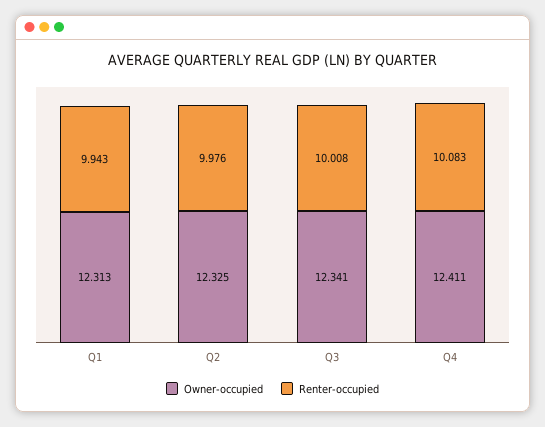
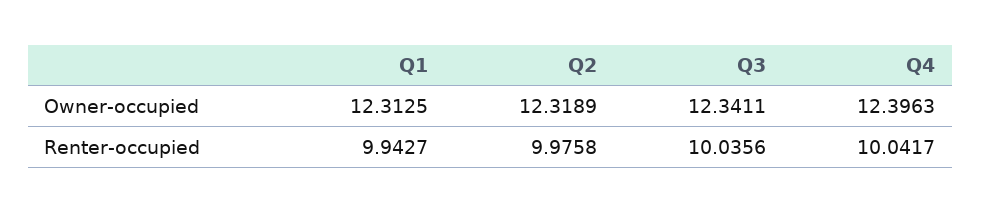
  {
    "Owner-occupied": {
      "Q1": 12.3125,
-     "Q2": 12.325,
+     "Q2": 12.3189,
      "Q3": 12.3411,
-     "Q4": 12.411
+     "Q4": 12.3963
    },
    "Renter-occupied": {
      "Q1": 9.9427,
      "Q2": 9.9758,
-     "Q3": 10.008,
+     "Q3": 10.0356,
-     "Q4": 10.083
+     "Q4": 10.0417
    }
  }

